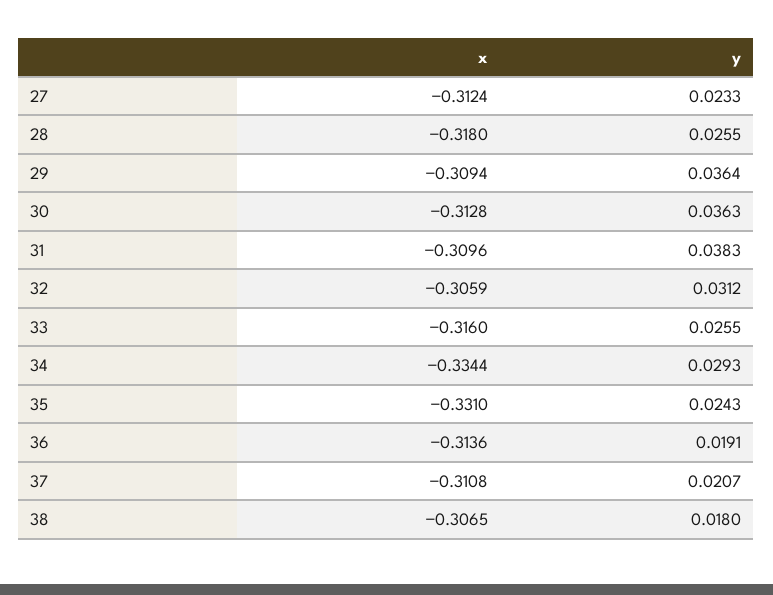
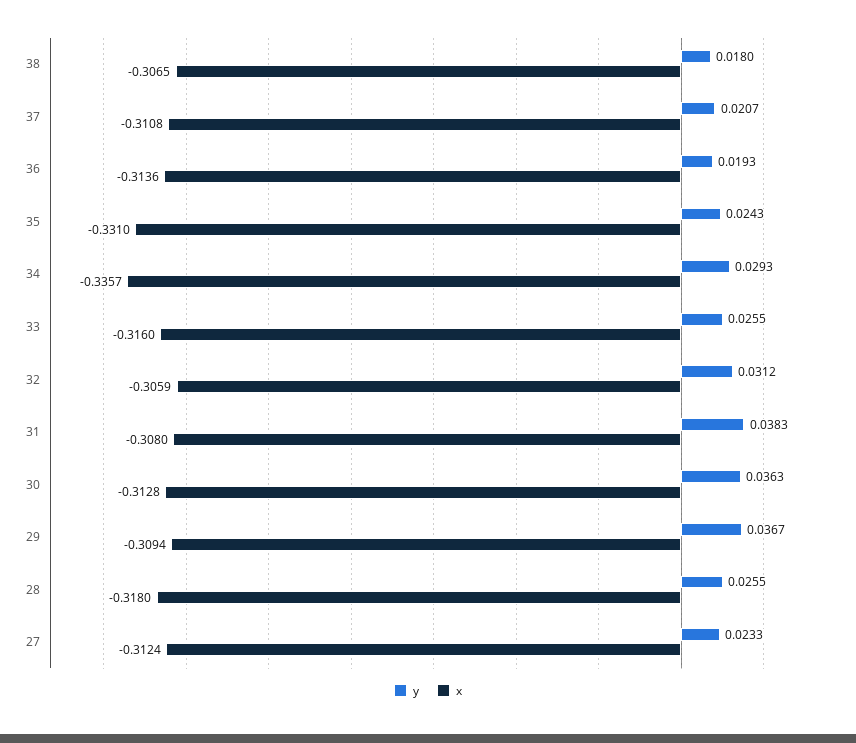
  {
    "x": {
      "27": -0.3124,
      "28": -0.318,
      "29": -0.3094,
      "30": -0.3128,
-     "31": -0.3096,
+     "31": -0.308,
      "32": -0.3059,
      "33": -0.316,
-     "34": -0.3344,
+     "34": -0.3357,
      "35": -0.331,
      "36": -0.3136,
      "37": -0.3108,
      "38": -0.3065
    },
    "y": {
      "27": 0.0233,
      "28": 0.0255,
-     "29": 0.0364,
+     "29": 0.0367,
      "30": 0.0363,
      "31": 0.0383,
      "32": 0.0312,
      "33": 0.0255,
      "34": 0.0293,
      "35": 0.0243,
-     "36": 0.0191,
+     "36": 0.0193,
      "37": 0.0207,
      "38": 0.018
    }
  }

